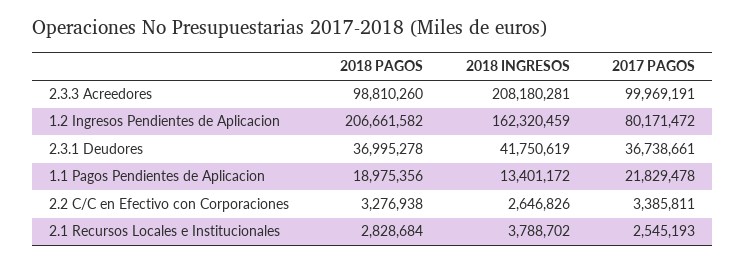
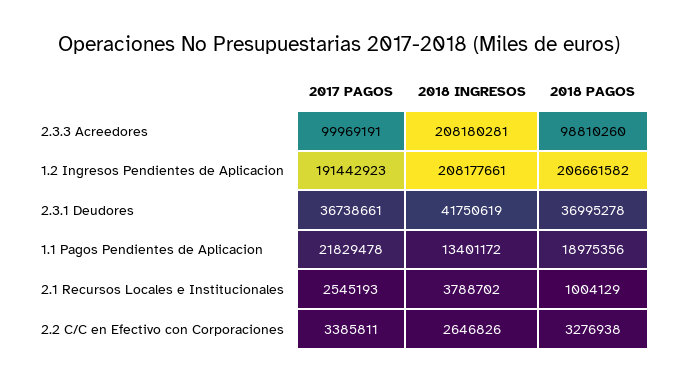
  {
    "2018 PAGOS": {
      "2.3.3 Acreedores": 98810260,
      "1.2 Ingresos Pendientes de Aplicacion": 206661582,
      "2.3.1 Deudores": 36995278,
      "1.1 Pagos Pendientes de Aplicacion": 18975356,
      "2.2 C/C en Efectivo con Corporaciones": 3276938,
-     "2.1 Recursos Locales e Institucionales": 2828684
+     "2.1 Recursos Locales e Institucionales": 1004129
    },
    "2018 INGRESOS": {
      "2.3.3 Acreedores": 208180281,
-     "1.2 Ingresos Pendientes de Aplicacion": 162320459,
+     "1.2 Ingresos Pendientes de Aplicacion": 208177661,
      "2.3.1 Deudores": 41750619,
      "1.1 Pagos Pendientes de Aplicacion": 13401172,
      "2.2 C/C en Efectivo con Corporaciones": 2646826,
      "2.1 Recursos Locales e Institucionales": 3788702
    },
    "2017 PAGOS": {
      "2.3.3 Acreedores": 99969191,
-     "1.2 Ingresos Pendientes de Aplicacion": 80171472,
+     "1.2 Ingresos Pendientes de Aplicacion": 191442923,
      "2.3.1 Deudores": 36738661,
      "1.1 Pagos Pendientes de Aplicacion": 21829478,
      "2.2 C/C en Efectivo con Corporaciones": 3385811,
      "2.1 Recursos Locales e Institucionales": 2545193
    }
  }

